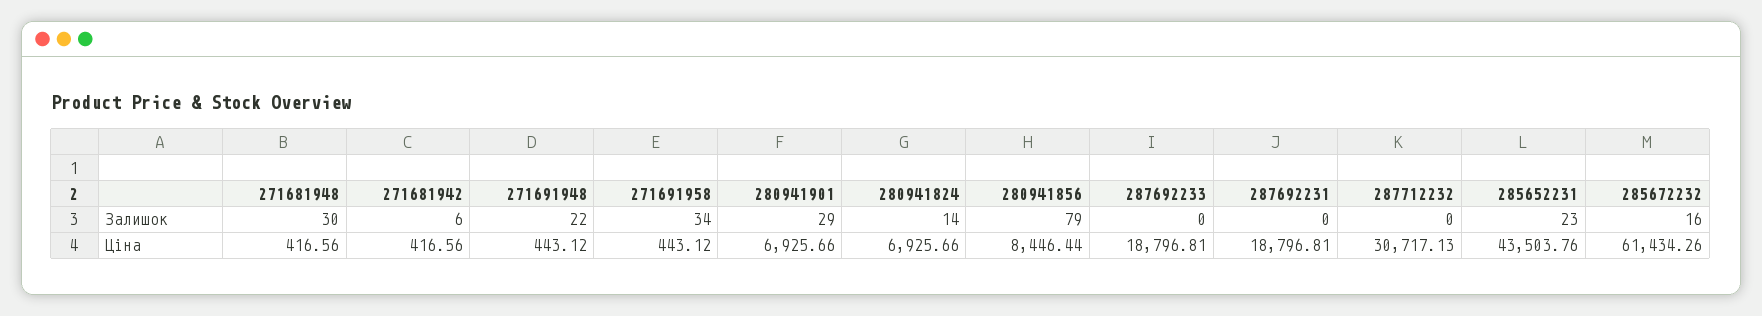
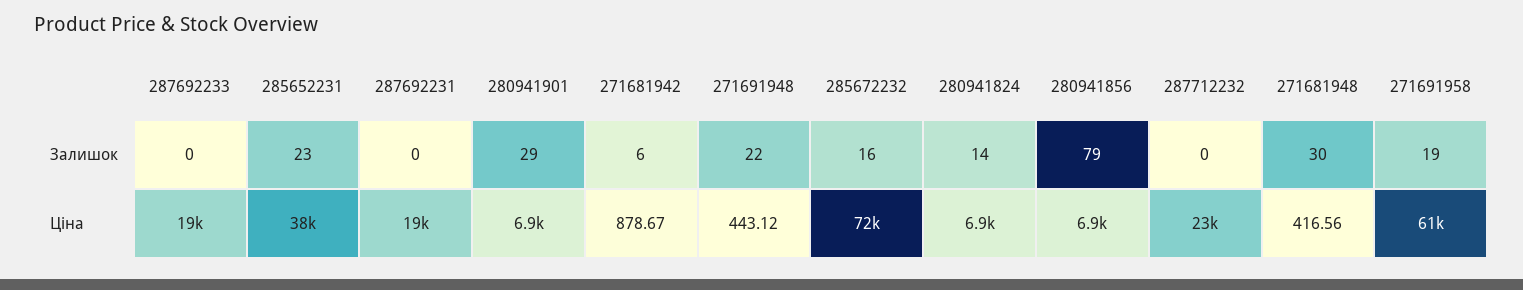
  {
    "271681948": {
      "Залишок": 30,
      "Ціна": 416.56
    },
    "271681942": {
      "Залишок": 6,
-     "Ціна": 416.56
+     "Ціна": 878.67
    },
    "271691948": {
      "Залишок": 22,
      "Ціна": 443.12
    },
    "271691958": {
-     "Залишок": 34,
+     "Залишок": 19,
-     "Ціна": 443.12
+     "Ціна": 61000
    },
    "280941901": {
      "Залишок": 29,
      "Ціна": 6925.66
    },
    "280941824": {
      "Залишок": 14,
      "Ціна": 6925.66
    },
    "280941856": {
      "Залишок": 79,
-     "Ціна": 8446.44
+     "Ціна": 6900
    },
    "287692233": {
      "Залишок": 0,
      "Ціна": 18796.81
    },
    "287692231": {
      "Залишок": 0,
      "Ціна": 18796.81
    },
    "287712232": {
      "Залишок": 0,
-     "Ціна": 30717.13
+     "Ціна": 23000
    },
    "285652231": {
      "Залишок": 23,
-     "Ціна": 43503.76
+     "Ціна": 38000
    },
    "285672232": {
      "Залишок": 16,
-     "Ціна": 61434.26
+     "Ціна": 72000
    }
  }

